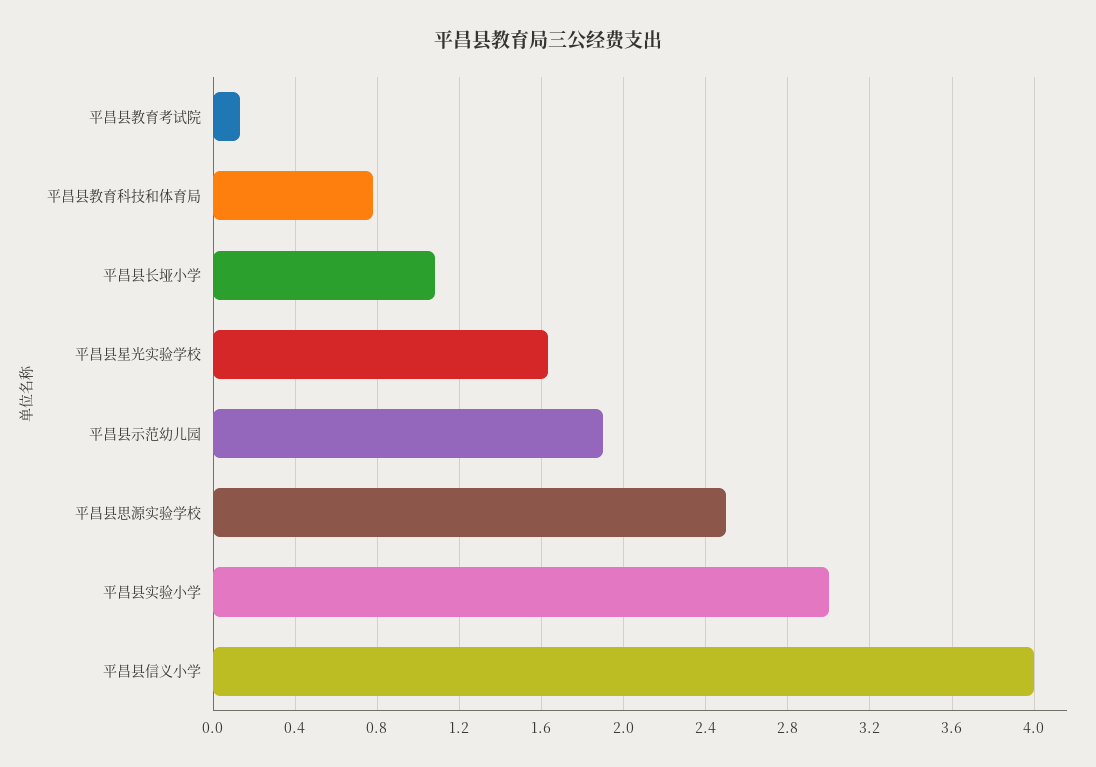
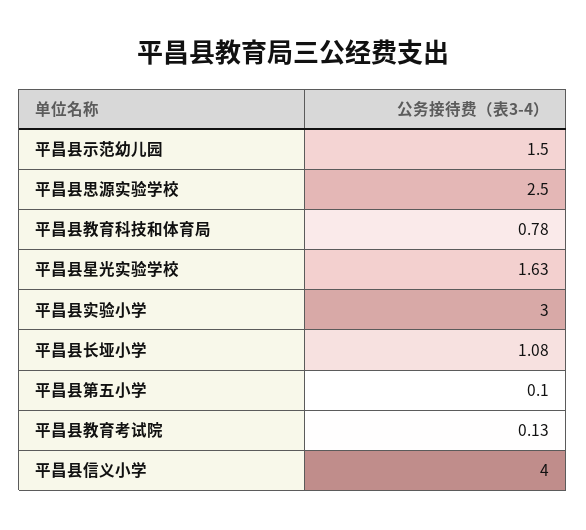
  {
    "平昌县教育考试院": 0.13,
    "平昌县教育科技和体育局": 0.78,
    "平昌县长垭小学": 1.08,
    "平昌县星光实验学校": 1.63,
-   "平昌县示范幼儿园": 1.9,
+   "平昌县示范幼儿园": 1.5,
    "平昌县思源实验学校": 2.5,
    "平昌县实验小学": 3,
-   "平昌县信义小学": 4
+   "平昌县信义小学": 4,
+   "平昌县第五小学": 0.1
  }

